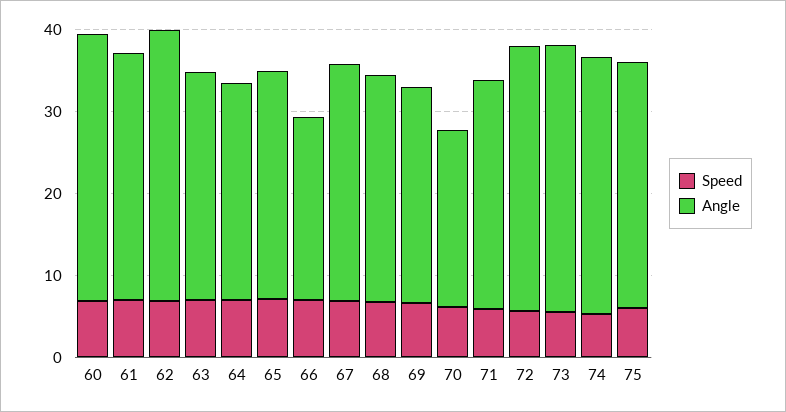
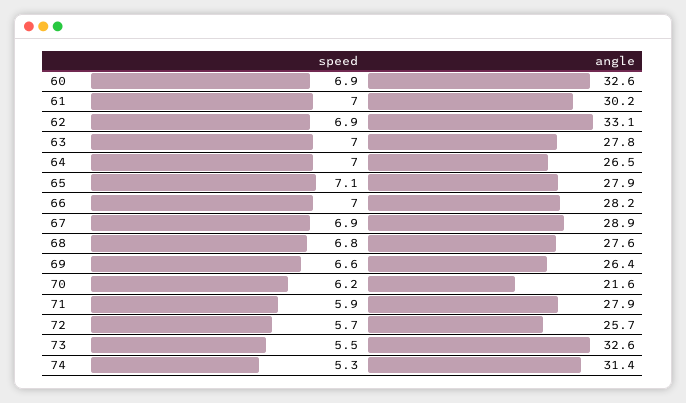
  {
    "Speed": {
      "60": 6.9,
      "61": 7,
      "62": 6.9,
      "63": 7,
      "64": 7,
      "65": 7.1,
      "66": 7,
      "67": 6.9,
      "68": 6.8,
      "69": 6.6,
      "70": 6.2,
      "71": 5.9,
      "72": 5.7,
      "73": 5.5,
-     "74": 5.3,
+     "74": 5.3
-     "75": 6
    },
    "Angle": {
      "60": 32.6,
      "61": 30.2,
      "62": 33.1,
      "63": 27.8,
      "64": 26.5,
      "65": 27.9,
-     "66": 22,
+     "66": 28.2,
      "67": 28.9,
      "68": 27.6,
      "69": 26.4,
      "70": 21.6,
      "71": 27.9,
-     "72": 32,
+     "72": 25.7,
      "73": 32.6,
-     "74": 31.4,
+     "74": 31.4
-     "75": 30
    }
  }

